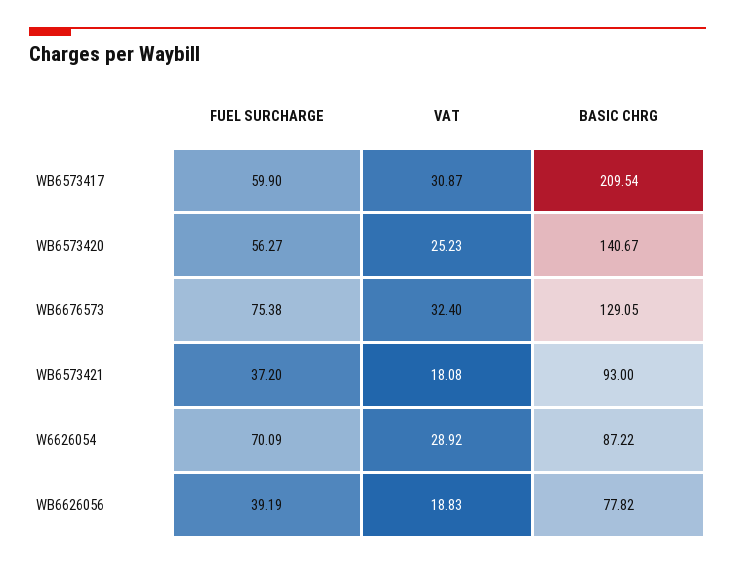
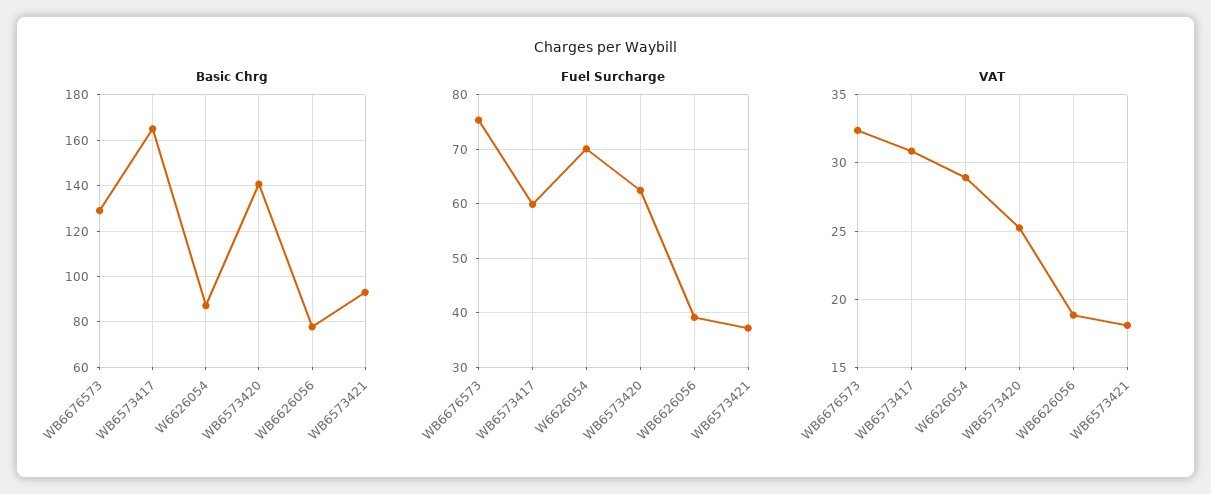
  {
    "FUEL SURCHARGE": {
      "WB6573417": 59.9,
-     "WB6573420": 56.27,
+     "WB6573420": 62,
      "WB6676573": 75.38,
      "WB6573421": 37.2,
      "W6626054": 70.09,
      "WB6626056": 39.19
    },
    "VAT": {
      "WB6573417": 30.87,
      "WB6573420": 25.23,
      "WB6676573": 32.4,
      "WB6573421": 18.08,
      "W6626054": 28.92,
      "WB6626056": 18.83
    },
    "BASIC CHRG": {
-     "WB6573417": 209.54,
+     "WB6573417": 165,
      "WB6573420": 140.67,
      "WB6676573": 129.05,
      "WB6573421": 93,
      "W6626054": 87.22,
      "WB6626056": 77.82
    }
  }

